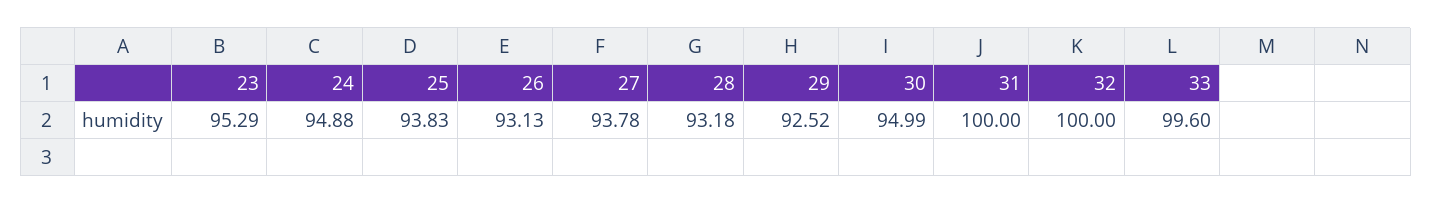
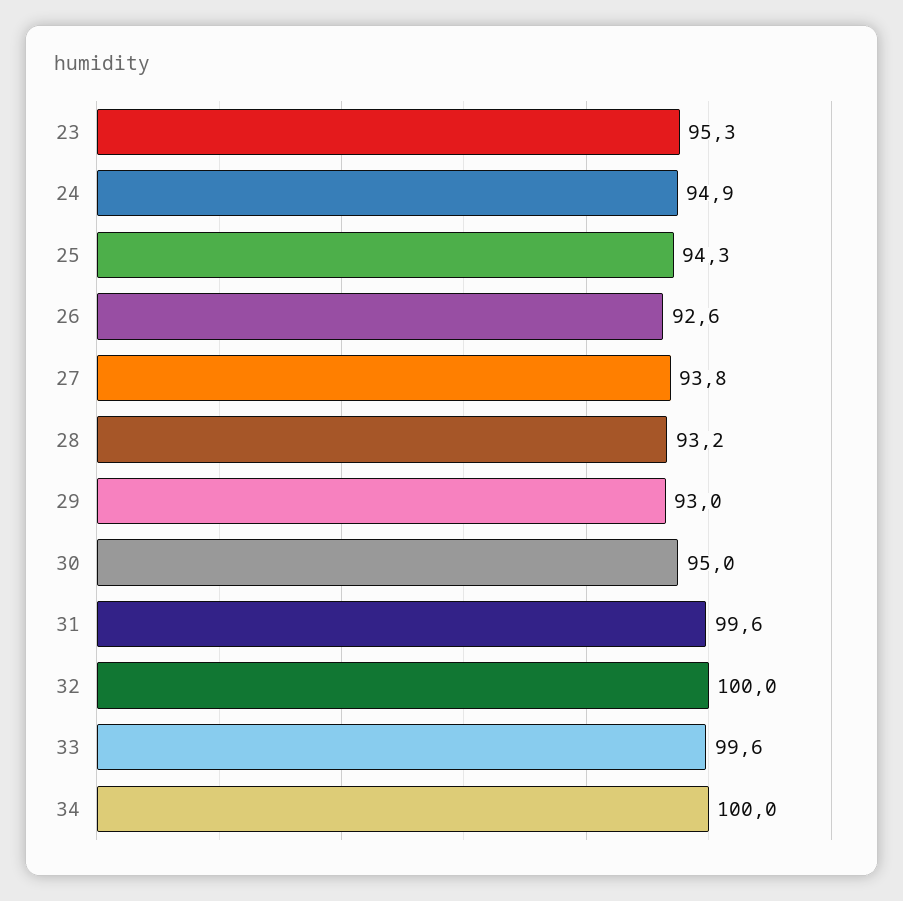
  {
    "23": 95.29,
    "24": 94.88,
-   "25": 93.83,
+   "25": 94.3,
-   "26": 93.13,
+   "26": 92.6,
    "27": 93.78,
    "28": 93.18,
-   "29": 92.52,
+   "29": 93,
    "30": 94.99,
-   "31": 100,
+   "31": 99.6,
    "32": 100,
-   "33": 99.6
+   "33": 99.6,
+   "34": 100
  }

